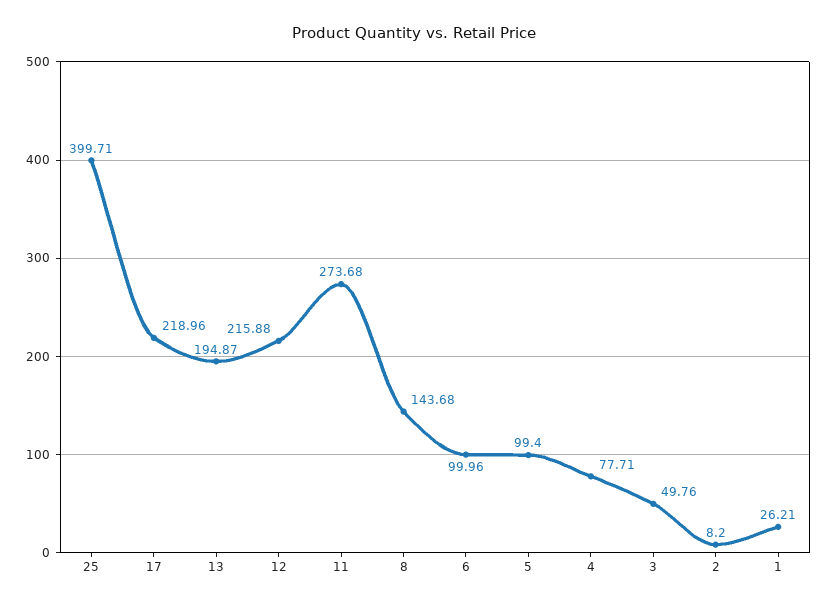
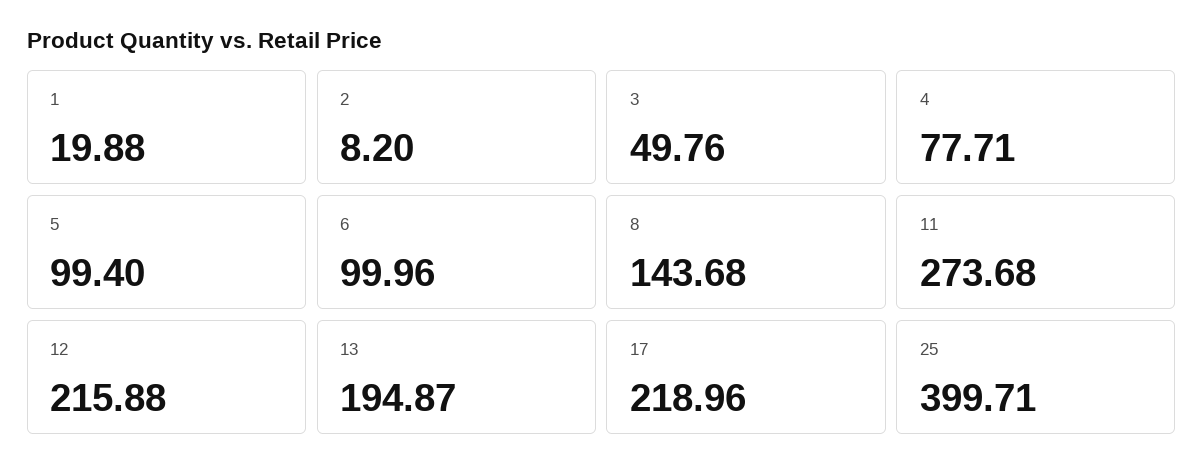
  {
    "25": 399.71,
    "17": 218.96,
    "13": 194.87,
    "12": 215.88,
    "11": 273.68,
    "8": 143.68,
    "6": 99.96,
    "5": 99.4,
    "4": 77.71,
    "3": 49.76,
    "2": 8.2,
-   "1": 26.21
+   "1": 19.88
  }

